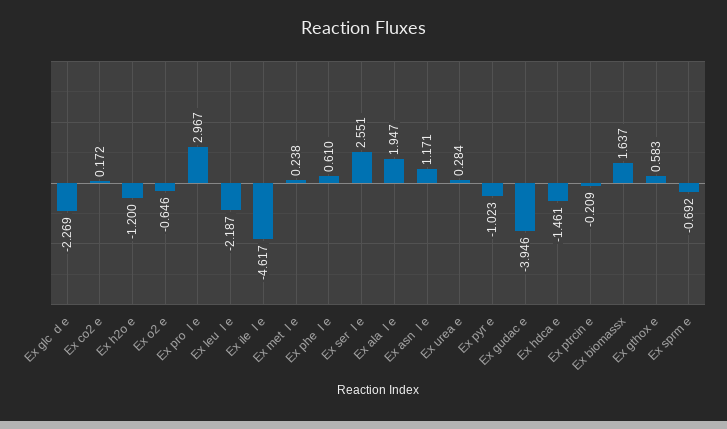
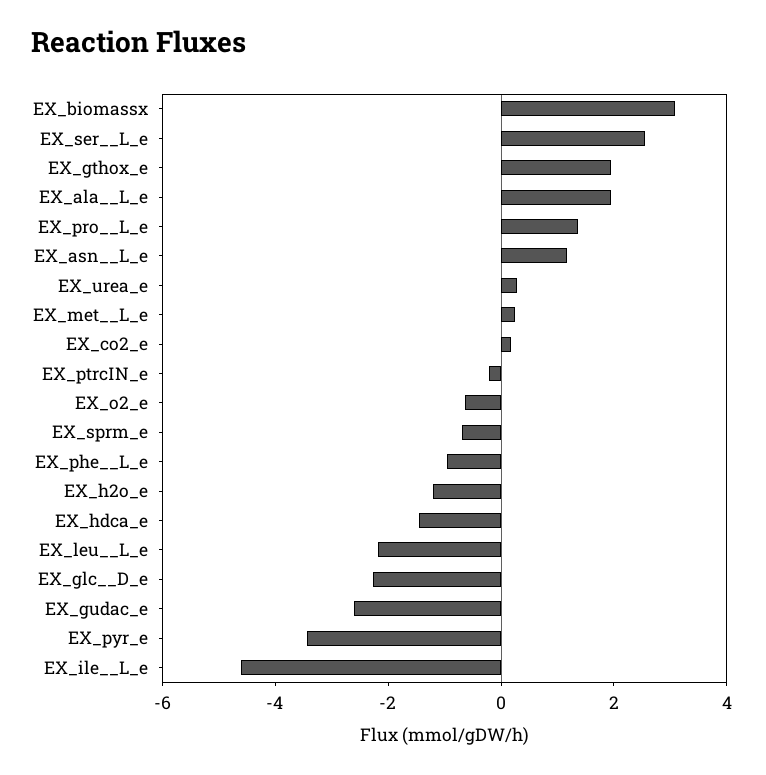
  {
    "Ex glc  d e": -2.269,
    "Ex co2 e": 0.172,
    "Ex h2o e": -1.2,
    "Ex o2 e": -0.646,
-   "Ex pro  l e": 2.967,
+   "Ex pro  l e": 1.5,
    "Ex leu  l e": -2.187,
    "Ex ile  l e": -4.617,
    "Ex met  l e": 0.238,
-   "Ex phe  l e": 0.61,
+   "Ex phe  l e": -1,
    "Ex ser  l e": 2.551,
    "Ex ala  l e": 1.947,
    "Ex asn  l e": 1.171,
    "Ex urea e": 0.284,
-   "Ex pyr e": -1.023,
+   "Ex pyr e": -3.5,
-   "Ex gudac e": -3.946,
+   "Ex gudac e": -2.5,
    "Ex hdca e": -1.461,
    "Ex ptrcin e": -0.209,
-   "Ex biomassx": 1.637,
+   "Ex biomassx": 3,
-   "Ex gthox e": 0.583,
+   "Ex gthox e": 2,
    "Ex sprm e": -0.692
  }

